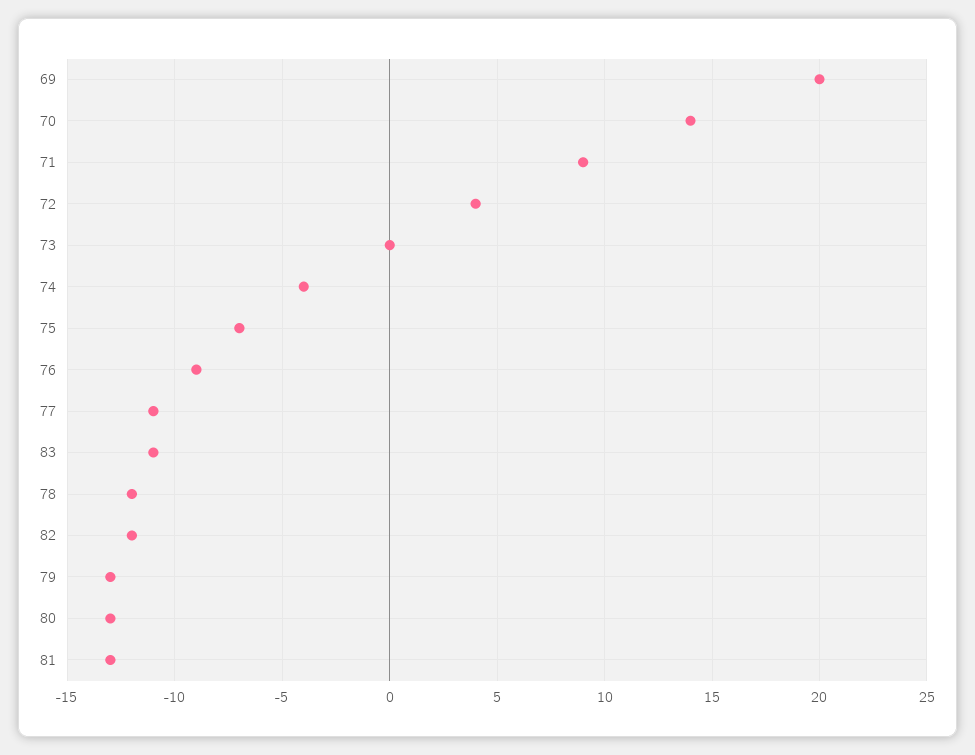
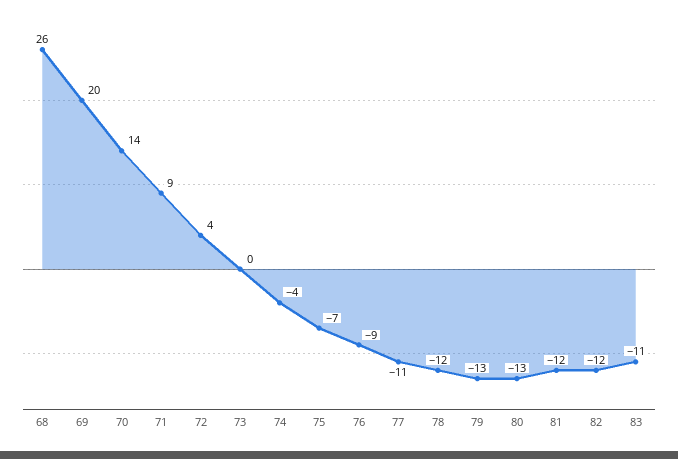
  {
    "69": 20,
    "70": 14,
    "71": 9,
    "72": 4,
    "73": 0,
    "74": -4,
    "75": -7,
    "76": -9,
    "77": -11,
    "83": -11,
    "78": -12,
    "82": -12,
    "79": -13,
    "80": -13,
-   "81": -13
+   "81": -12,
+   "68": 26
  }

